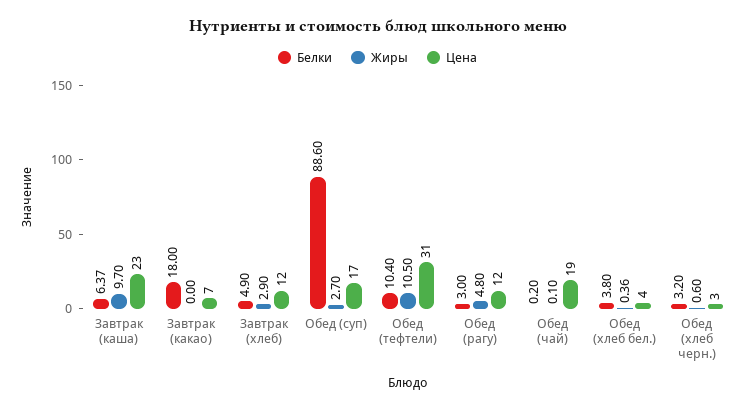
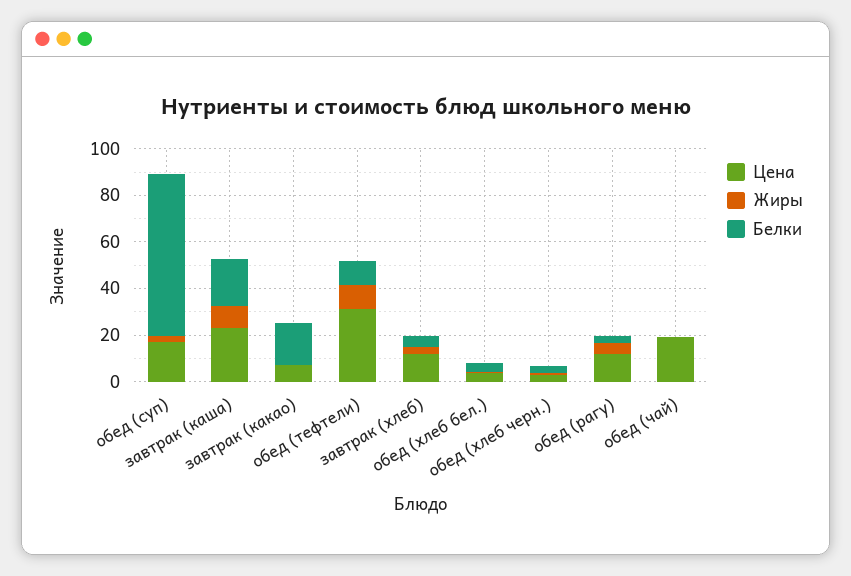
  {
    "Белки": {
-     "Завтрак (каша)": 6.37,
+     "Завтрак (каша)": 20,
      "Завтрак (какао)": 18,
      "Завтрак (хлеб)": 4.9,
-     "Обед (суп)": 88.6,
+     "Обед (суп)": 70,
      "Обед (тефтели)": 10.4,
      "Обед (рагу)": 3,
      "Обед (чай)": 0.2,
      "Обед (хлеб бел.)": 3.8,
      "Обед (хлеб черн.)": 3.2
    },
    "Жиры": {
      "Завтрак (каша)": 9.7,
      "Завтрак (какао)": 0,
      "Завтрак (хлеб)": 2.9,
      "Обед (суп)": 2.7,
      "Обед (тефтели)": 10.5,
      "Обед (рагу)": 4.8,
      "Обед (чай)": 0.1,
      "Обед (хлеб бел.)": 0.36,
      "Обед (хлеб черн.)": 0.6
    },
    "Цена": {
      "Завтрак (каша)": 23,
      "Завтрак (какао)": 7,
      "Завтрак (хлеб)": 12,
      "Обед (суп)": 17,
      "Обед (тефтели)": 31,
      "Обед (рагу)": 12,
      "Обед (чай)": 19,
      "Обед (хлеб бел.)": 4,
      "Обед (хлеб черн.)": 3
    }
  }

